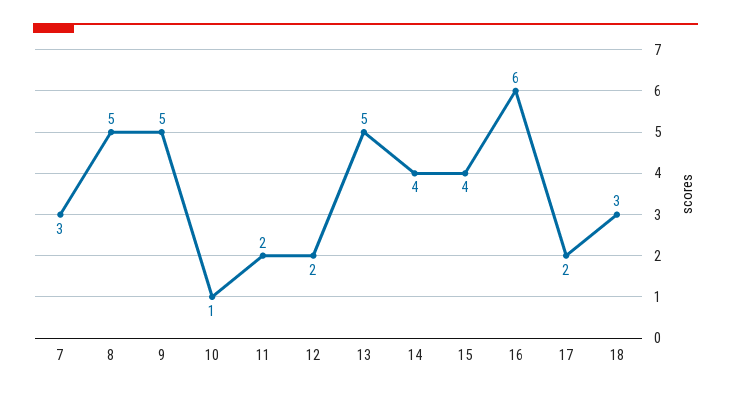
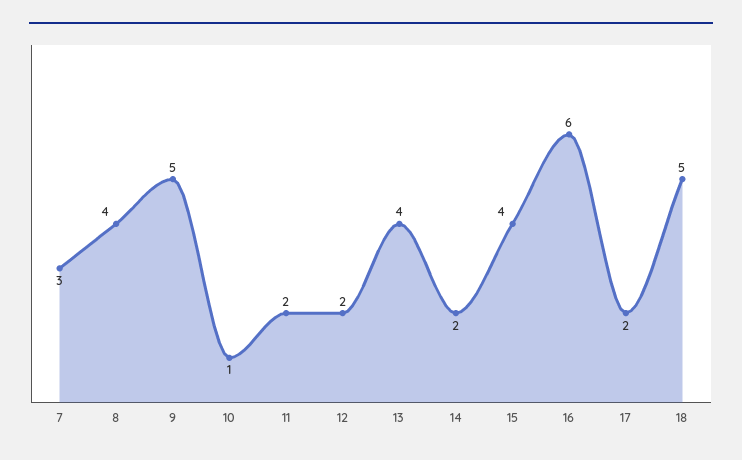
  {
    "7": 3,
-   "8": 5,
+   "8": 4,
    "9": 5,
    "10": 1,
    "11": 2,
    "12": 2,
-   "13": 5,
+   "13": 4,
-   "14": 4,
+   "14": 2,
    "15": 4,
    "16": 6,
    "17": 2,
-   "18": 3
+   "18": 5
  }

